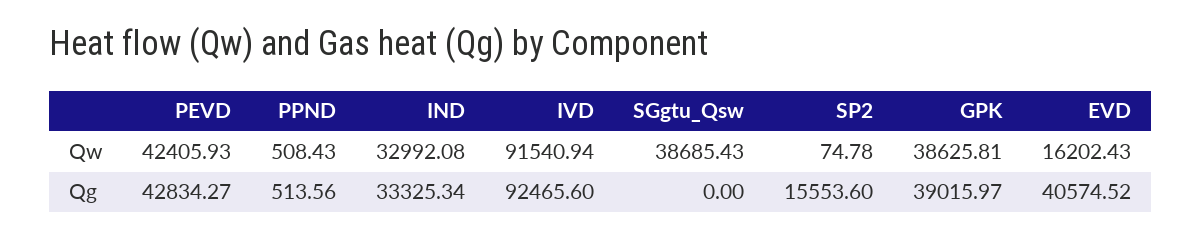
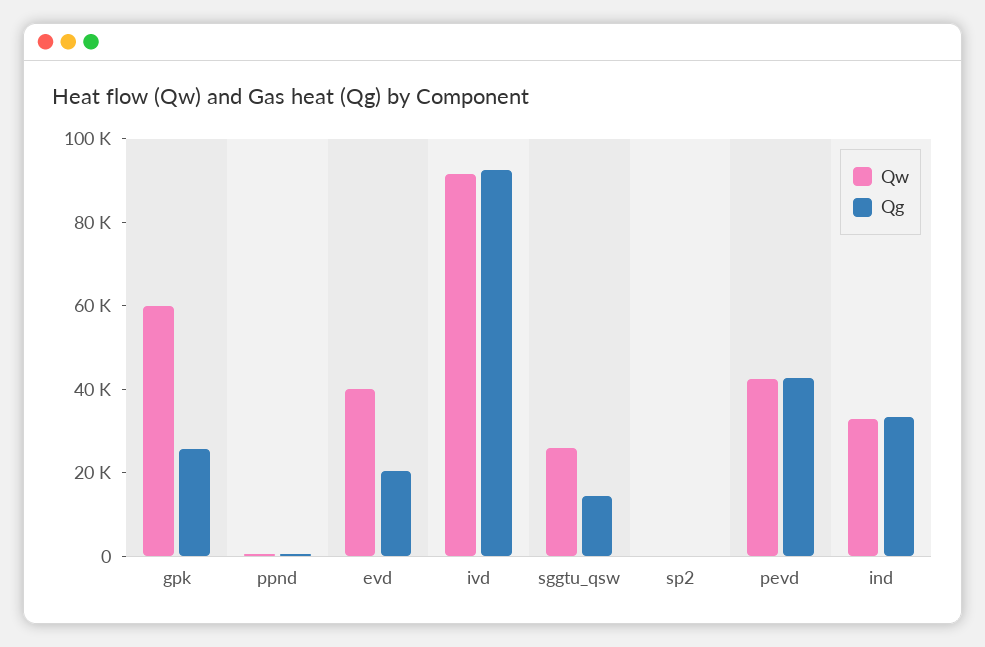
  {
    "Qw": {
      "PEVD": 42405.93,
      "PPND": 508.43,
      "IND": 32992.08,
      "IVD": 91540.94,
-     "SGgtu_Qsw": 38685.43,
+     "SGgtu_Qsw": 25000,
      "SP2": 74.78,
-     "GPK": 38625.81,
+     "GPK": 60000,
-     "EVD": 16202.43
+     "EVD": 40000
    },
    "Qg": {
      "PEVD": 42834.27,
      "PPND": 513.56,
      "IND": 33325.34,
      "IVD": 92465.6,
-     "SGgtu_Qsw": 0,
+     "SGgtu_Qsw": 15000,
-     "SP2": 15553.6,
+     "SP2": 0,
-     "GPK": 39015.97,
+     "GPK": 25000,
-     "EVD": 40574.52
+     "EVD": 20000
    }
  }

